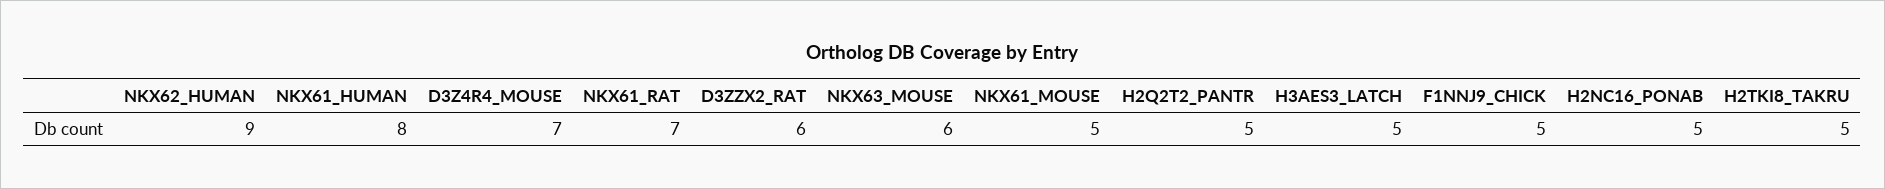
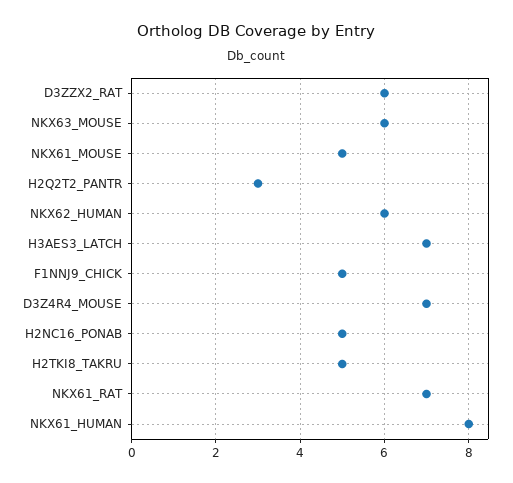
  {
-   "NKX62_HUMAN": 9,
+   "NKX62_HUMAN": 6,
    "NKX61_HUMAN": 8,
    "D3Z4R4_MOUSE": 7,
    "NKX61_RAT": 7,
    "D3ZZX2_RAT": 6,
    "NKX63_MOUSE": 6,
    "NKX61_MOUSE": 5,
-   "H2Q2T2_PANTR": 5,
+   "H2Q2T2_PANTR": 3,
-   "H3AES3_LATCH": 5,
+   "H3AES3_LATCH": 7,
    "F1NNJ9_CHICK": 5,
    "H2NC16_PONAB": 5,
    "H2TKI8_TAKRU": 5
  }

